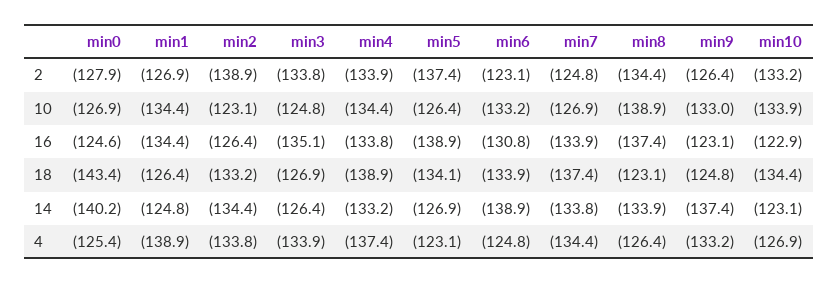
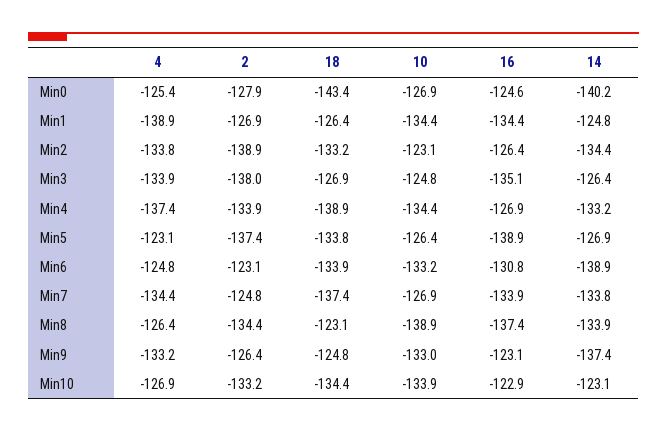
  {
    "min0": {
      "2": -127.9,
      "10": -126.9,
      "16": -124.6,
      "18": -143.4,
      "14": -140.2,
      "4": -125.4
    },
    "min1": {
      "2": -126.9,
      "10": -134.4,
      "16": -134.4,
      "18": -126.4,
      "14": -124.8,
      "4": -138.9
    },
    "min2": {
      "2": -138.9,
      "10": -123.1,
      "16": -126.4,
      "18": -133.2,
      "14": -134.4,
      "4": -133.8
    },
    "min3": {
-     "2": -133.8,
+     "2": -138,
      "10": -124.8,
      "16": -135.1,
      "18": -126.9,
      "14": -126.4,
      "4": -133.9
    },
    "min4": {
      "2": -133.9,
      "10": -134.4,
-     "16": -133.8,
+     "16": -126.9,
      "18": -138.9,
      "14": -133.2,
      "4": -137.4
    },
    "min5": {
      "2": -137.4,
      "10": -126.4,
      "16": -138.9,
-     "18": -134.1,
+     "18": -133.8,
      "14": -126.9,
      "4": -123.1
    },
    "min6": {
      "2": -123.1,
      "10": -133.2,
      "16": -130.8,
      "18": -133.9,
      "14": -138.9,
      "4": -124.8
    },
    "min7": {
      "2": -124.8,
      "10": -126.9,
      "16": -133.9,
      "18": -137.4,
      "14": -133.8,
      "4": -134.4
    },
    "min8": {
      "2": -134.4,
      "10": -138.9,
      "16": -137.4,
      "18": -123.1,
      "14": -133.9,
      "4": -126.4
    },
    "min9": {
      "2": -126.4,
      "10": -133,
      "16": -123.1,
      "18": -124.8,
      "14": -137.4,
      "4": -133.2
    },
    "min10": {
      "2": -133.2,
      "10": -133.9,
      "16": -122.9,
      "18": -134.4,
      "14": -123.1,
      "4": -126.9
    }
  }

